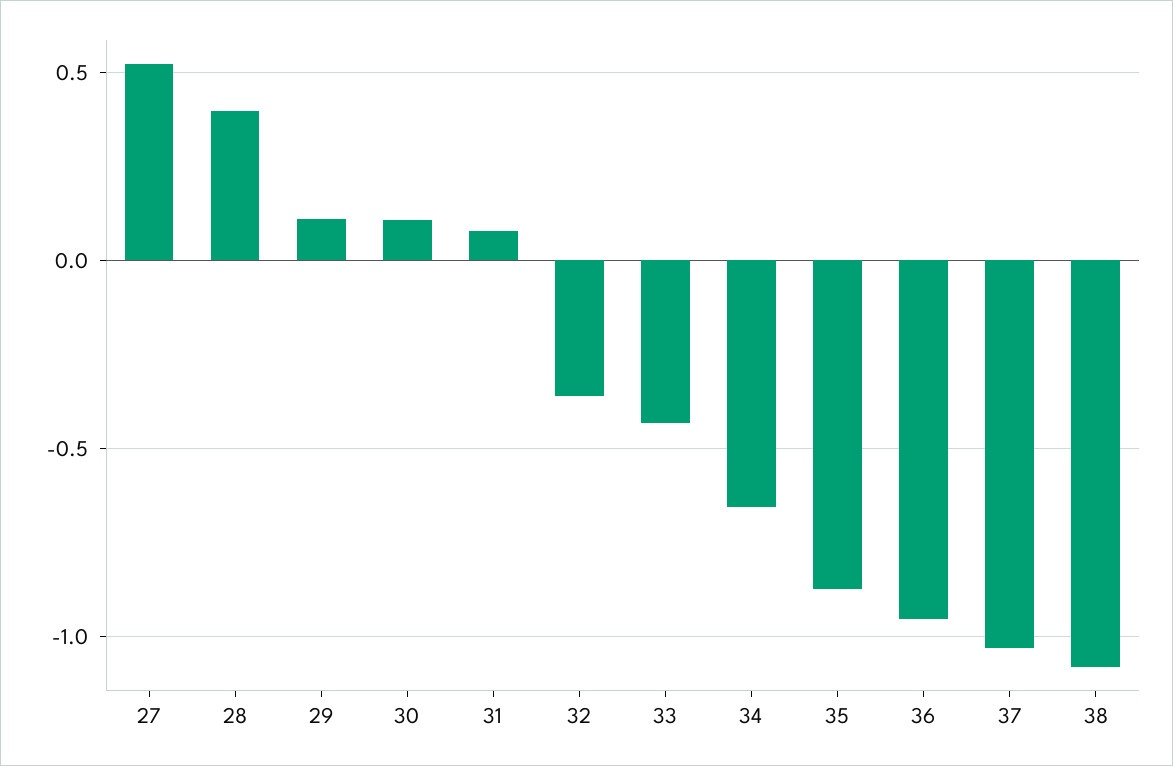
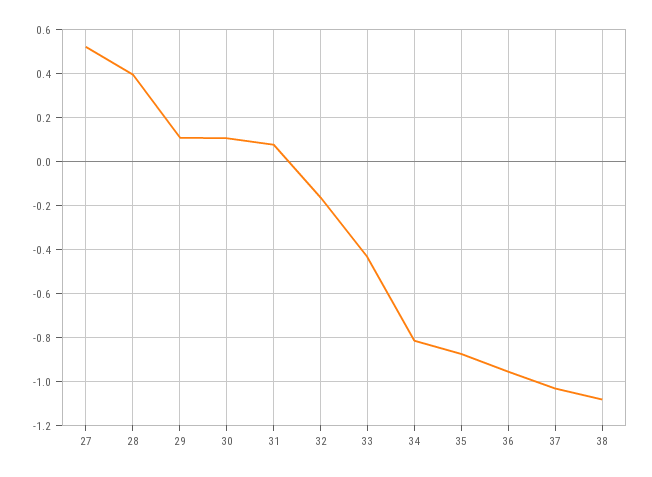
  {
    "27": 0.5,
    "28": 0.4,
    "29": 0.1,
    "30": 0.1,
    "31": 0.1,
-   "32": -0.35,
+   "32": -0.15,
    "33": -0.45,
-   "34": -0.65,
+   "34": -0.8,
    "35": -0.9,
    "36": -0.95,
    "37": -1.05,
    "38": -1.1
  }

